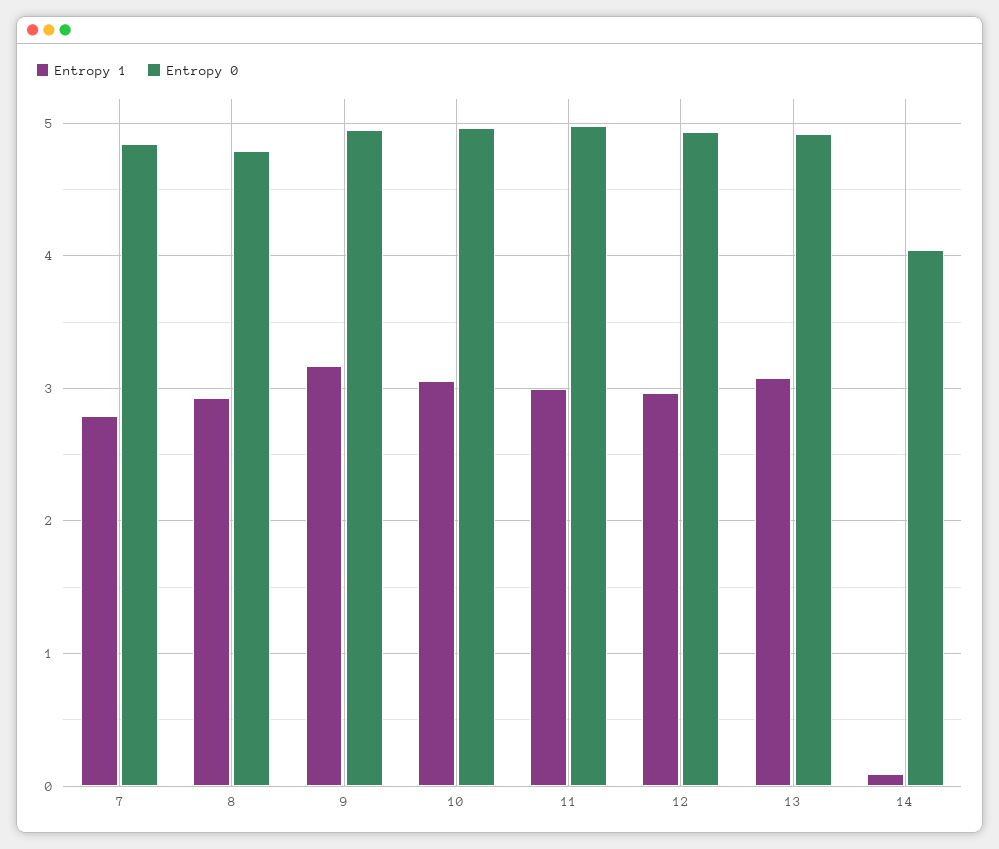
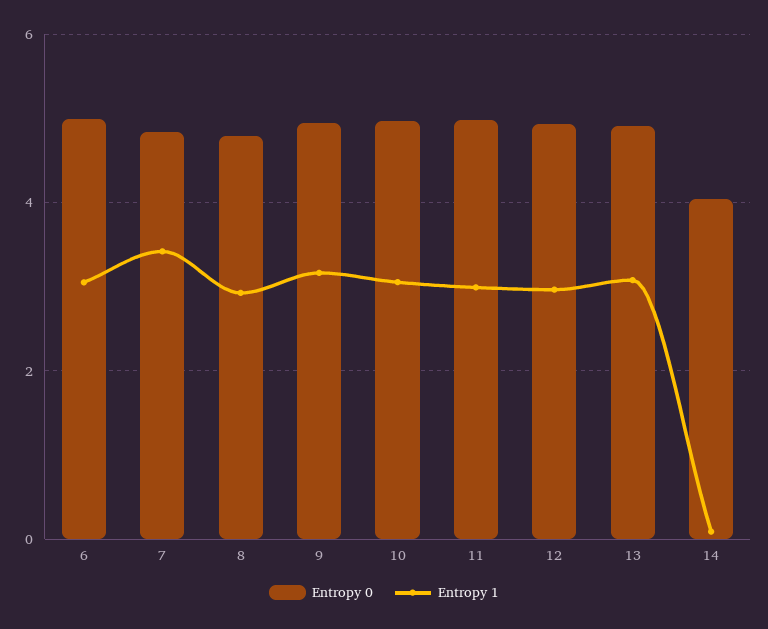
  {
    "Entropy 1": {
-     "7": 2.8,
+     "7": 3.4,
      "8": 2.9,
      "9": 3.2,
      "10": 3.1,
      "11": 3,
      "12": 3,
      "13": 3.1,
-     "14": 0.1
+     "14": 0.1,
+     "6": 3
    },
    "Entropy 0": {
      "7": 4.8,
      "8": 4.8,
      "9": 4.9,
      "10": 5,
      "11": 5,
      "12": 4.9,
      "13": 4.9,
-     "14": 4
+     "14": 4,
+     "6": 5
    }
  }

